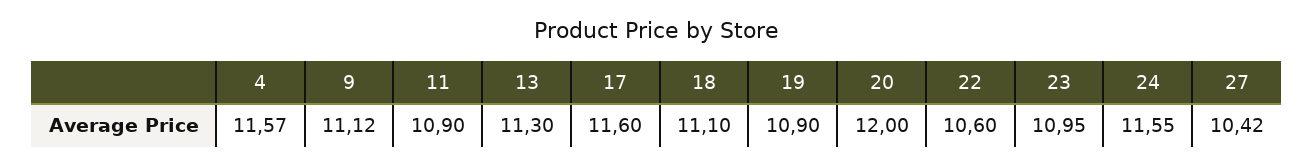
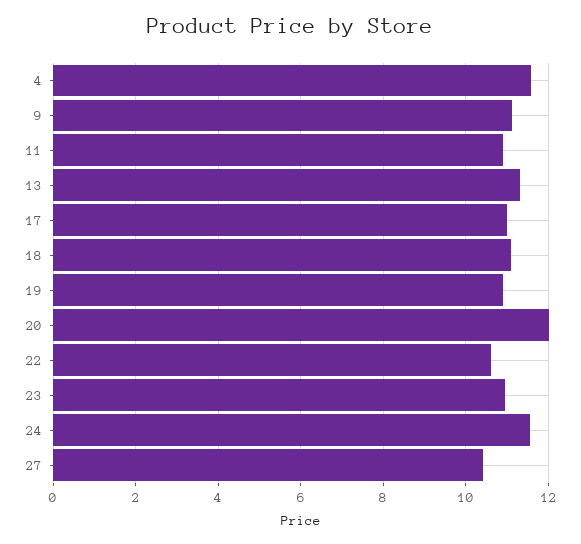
  {
    "4": 11.57,
    "9": 11.12,
    "11": 10.9,
    "13": 11.3,
-   "17": 11.6,
+   "17": 11,
    "18": 11.1,
    "19": 10.9,
    "20": 12,
    "22": 10.6,
    "23": 10.95,
    "24": 11.55,
    "27": 10.42
  }

